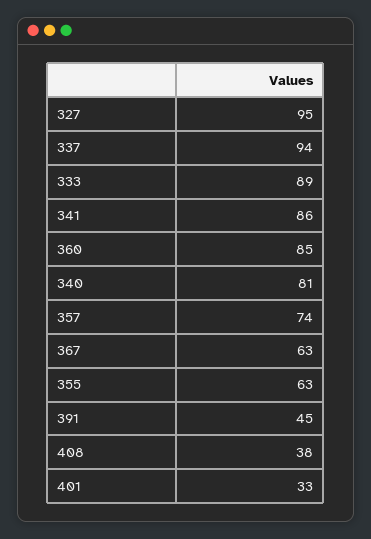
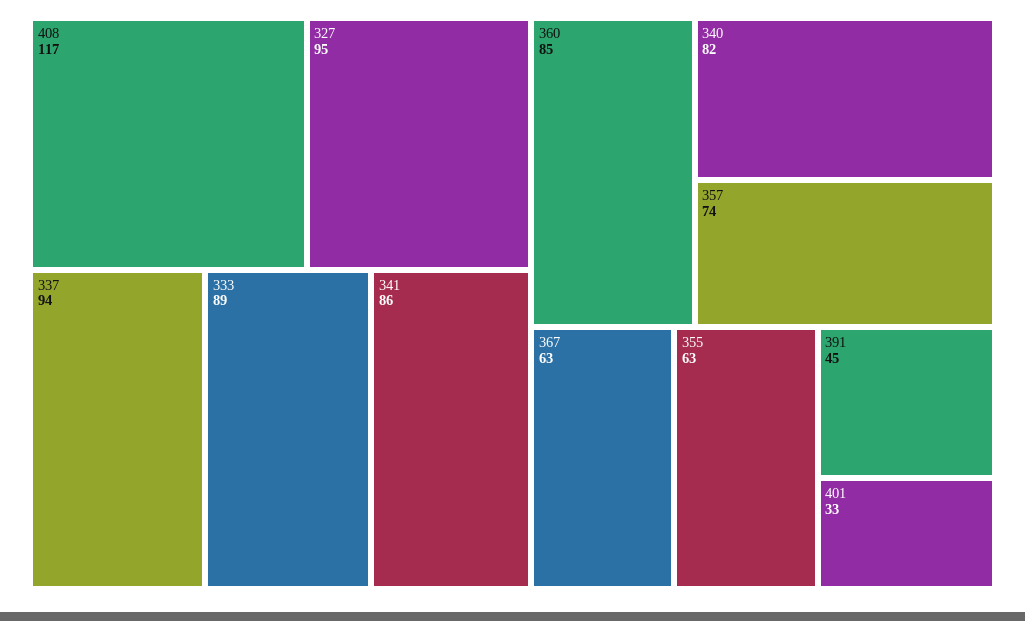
  {
    "327": 95,
    "337": 94,
    "333": 89,
    "341": 86,
    "360": 85,
-   "340": 81,
+   "340": 82,
    "357": 74,
    "367": 63,
    "355": 63,
    "391": 45,
-   "408": 38,
+   "408": 117,
    "401": 33
  }

